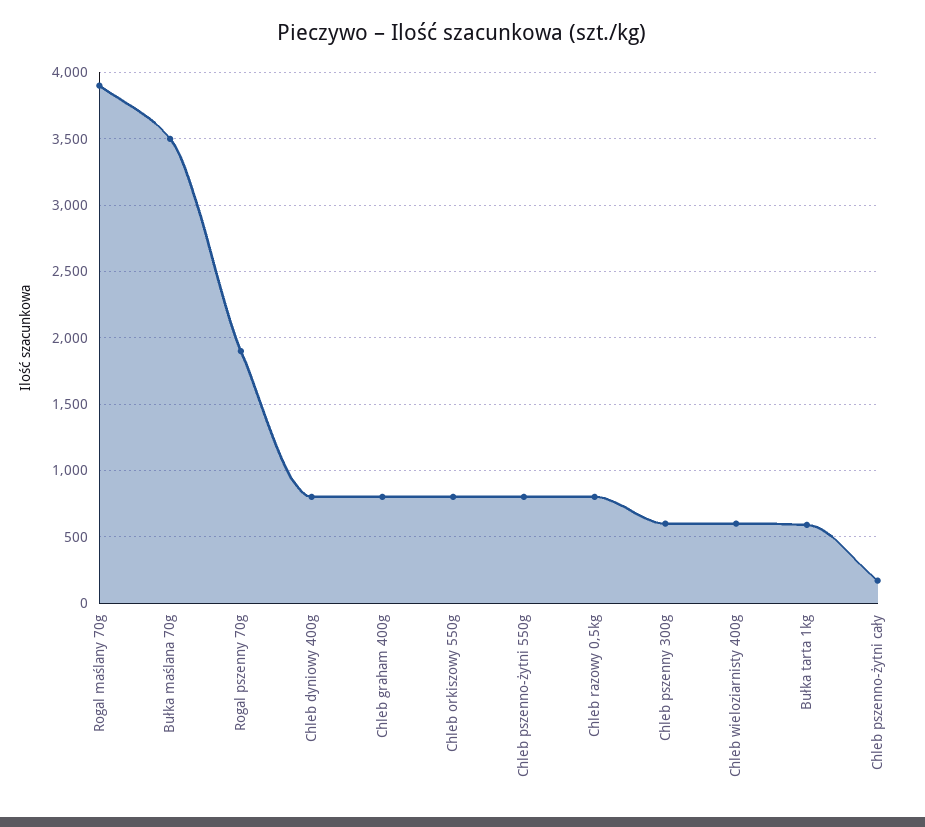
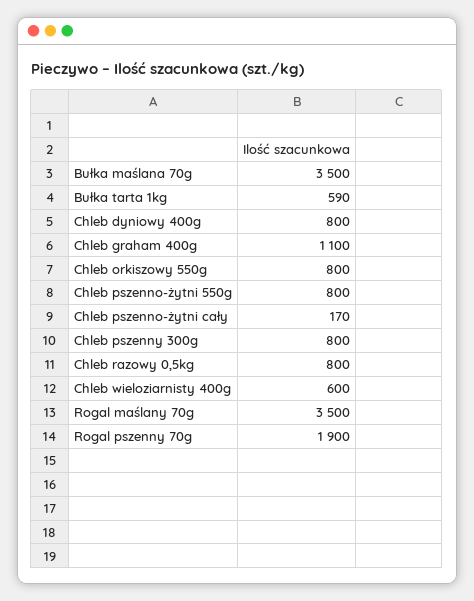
  {
-   "Rogal maślany 70g": 3900,
+   "Rogal maślany 70g": 3500,
    "Bułka maślana 70g": 3500,
    "Rogal pszenny 70g": 1900,
    "Chleb dyniowy 400g": 800,
-   "Chleb graham 400g": 800,
+   "Chleb graham 400g": 1100,
    "Chleb orkiszowy 550g": 800,
    "Chleb pszenno-żytni 550g": 800,
    "Chleb razowy 0,5kg": 800,
-   "Chleb pszenny 300g": 600,
+   "Chleb pszenny 300g": 800,
    "Chleb wieloziarnisty 400g": 600,
    "Bułka tarta 1kg": 590,
    "Chleb pszenno-żytni cały": 170
  }

